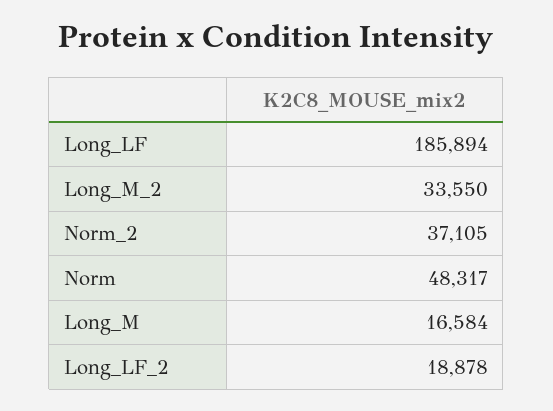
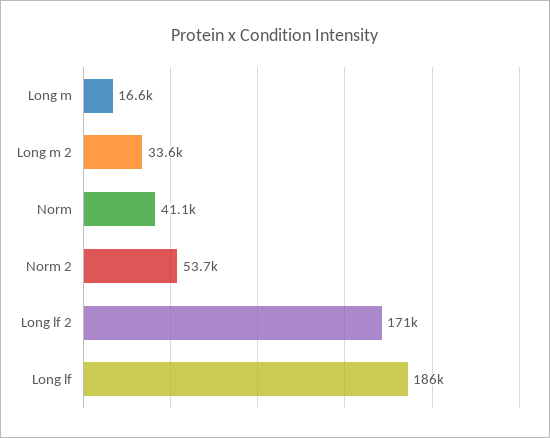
  {
    "Long_LF": 185894,
    "Long_M_2": 33550,
-   "Norm_2": 37105,
+   "Norm_2": 53700,
-   "Norm": 48317,
+   "Norm": 41100,
    "Long_M": 16584,
-   "Long_LF_2": 18878
+   "Long_LF_2": 171000
  }

